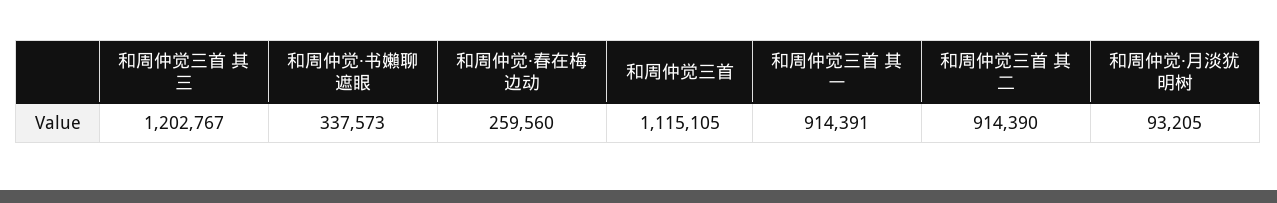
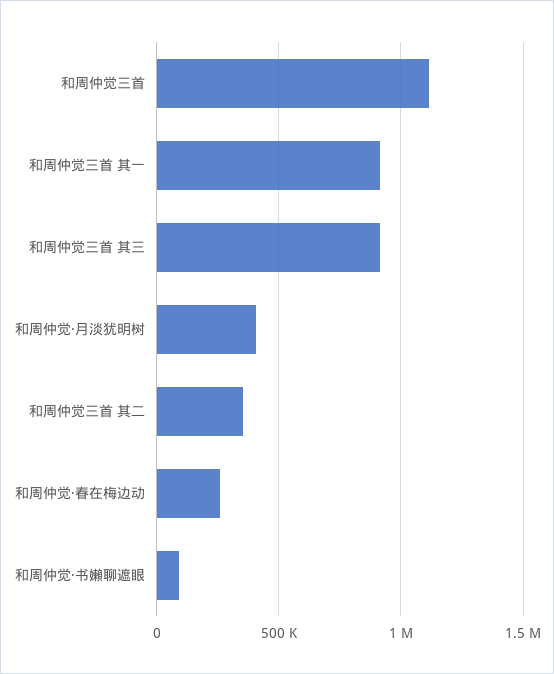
  {
-   "和周仲觉三首 其三": 1202767,
+   "和周仲觉三首 其三": 900000,
-   "和周仲觉·书嬾聊遮眼": 337573,
+   "和周仲觉·书嬾聊遮眼": 100000,
    "和周仲觉·春在梅边动": 259560,
    "和周仲觉三首": 1115105,
    "和周仲觉三首 其一": 914391,
-   "和周仲觉三首 其二": 914390,
+   "和周仲觉三首 其二": 350000,
-   "和周仲觉·月淡犹明树": 93205
+   "和周仲觉·月淡犹明树": 400000
  }

